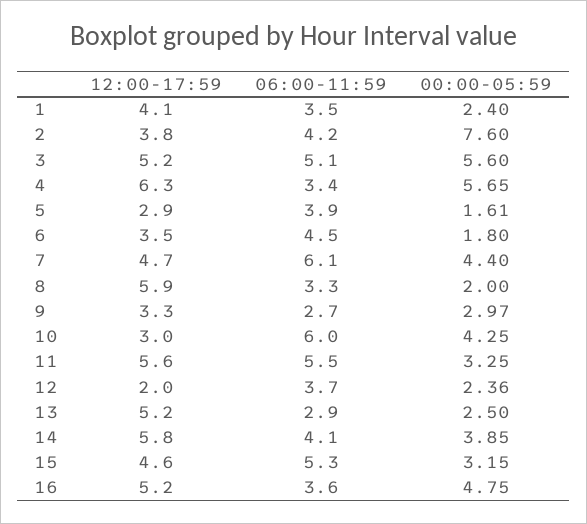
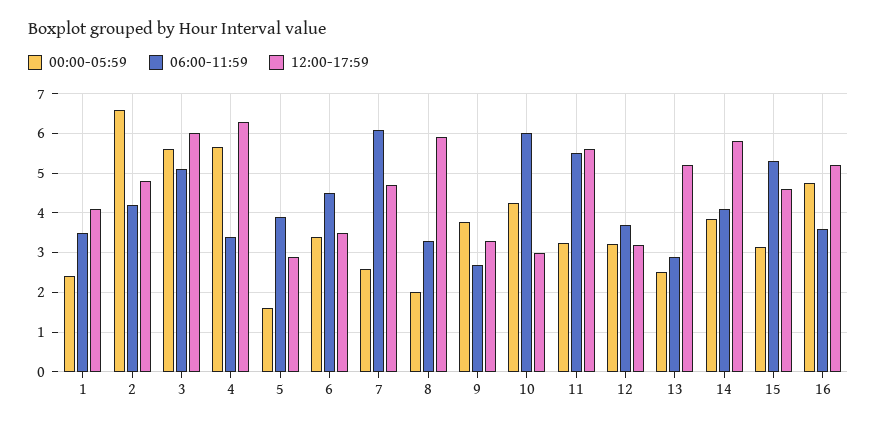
  {
    "12:00-17:59": {
      "1": 4.1,
-     "2": 3.8,
+     "2": 4.8,
-     "3": 5.2,
+     "3": 6,
      "4": 6.3,
      "5": 2.9,
      "6": 3.5,
      "7": 4.7,
      "8": 5.9,
      "9": 3.3,
      "10": 3,
      "11": 5.6,
-     "12": 2,
+     "12": 3.2,
      "13": 5.2,
      "14": 5.8,
      "15": 4.6,
      "16": 5.2
    },
    "06:00-11:59": {
      "1": 3.5,
      "2": 4.2,
      "3": 5.1,
      "4": 3.4,
      "5": 3.9,
      "6": 4.5,
      "7": 6.1,
      "8": 3.3,
      "9": 2.7,
      "10": 6,
      "11": 5.5,
      "12": 3.7,
      "13": 2.9,
      "14": 4.1,
      "15": 5.3,
      "16": 3.6
    },
    "00:00-05:59": {
      "1": 2.4,
-     "2": 7.6,
+     "2": 6.6,
      "3": 5.6,
      "4": 5.65,
      "5": 1.61,
-     "6": 1.8,
+     "6": 3.4,
-     "7": 4.4,
+     "7": 2.6,
      "8": 2,
-     "9": 2.97,
+     "9": 3.8,
      "10": 4.25,
      "11": 3.25,
-     "12": 2.36,
+     "12": 3.2,
      "13": 2.5,
      "14": 3.85,
      "15": 3.15,
      "16": 4.75
    }
  }

